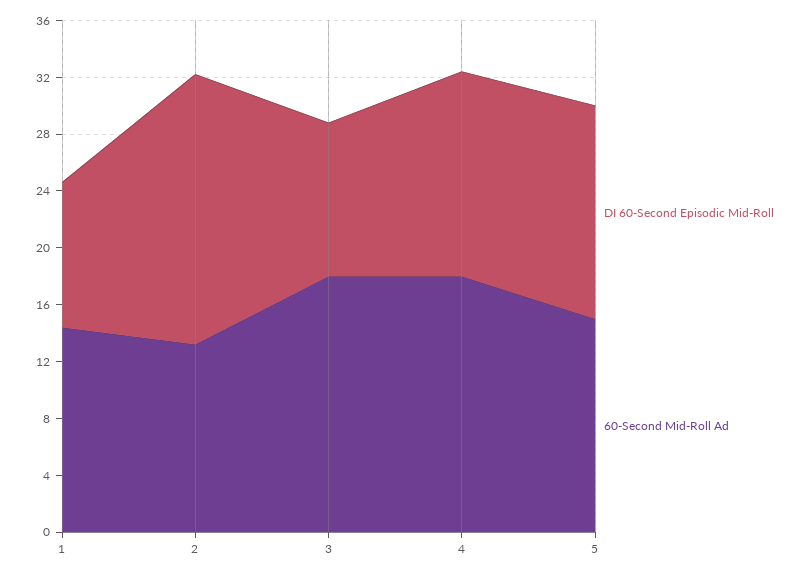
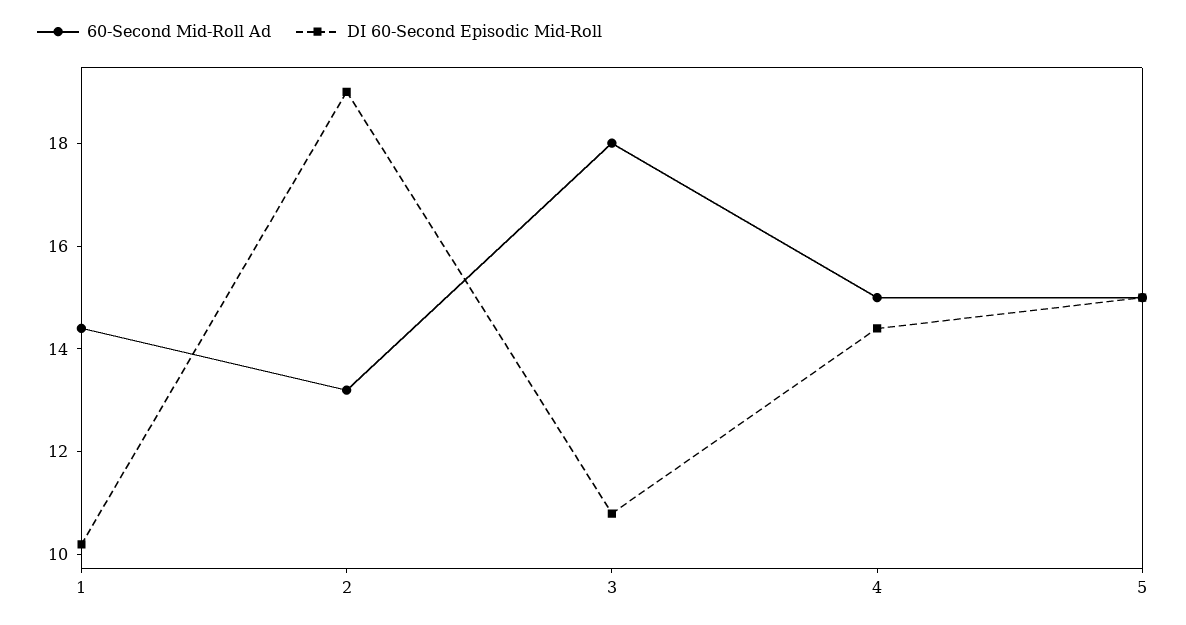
  {
    "DI 60-Second Episodic Mid-Roll": {
      "1": 10,
      "2": 19,
      "3": 11,
      "4": 14.5,
      "5": 15
    },
    "60-Second Mid-Roll Ad": {
      "1": 14.5,
      "2": 13,
      "3": 18,
-     "4": 18,
+     "4": 15,
      "5": 15
    }
  }

